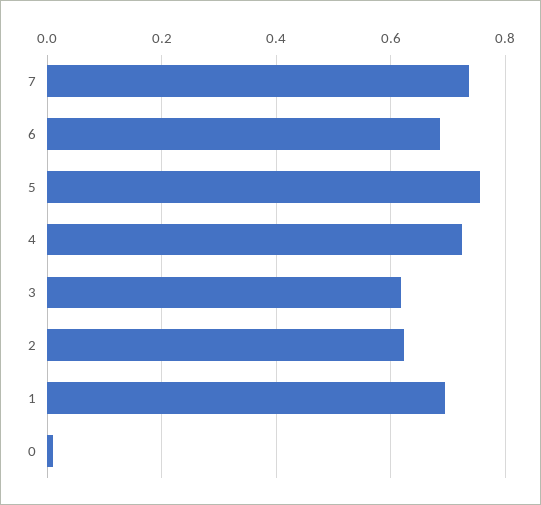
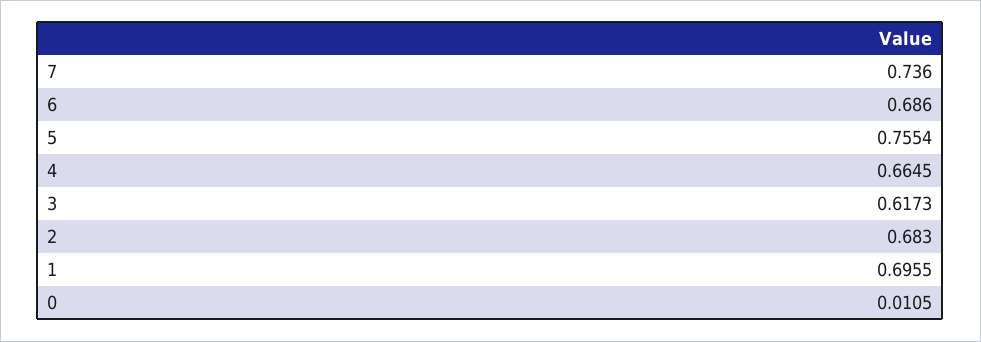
  {
    "7": 0.736,
    "6": 0.686,
    "5": 0.7554,
-   "4": 0.72,
+   "4": 0.6645,
    "3": 0.6173,
-   "2": 0.62,
+   "2": 0.683,
    "1": 0.6955,
    "0": 0.0105
  }

